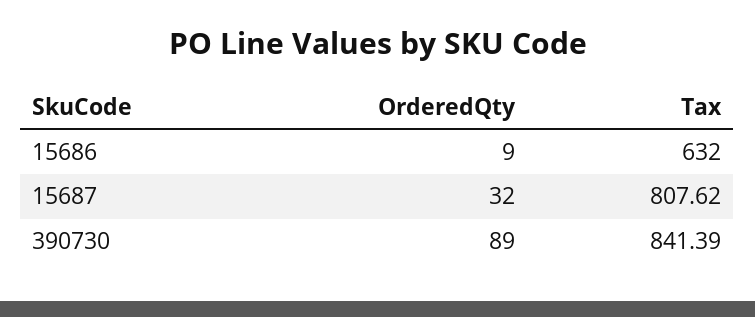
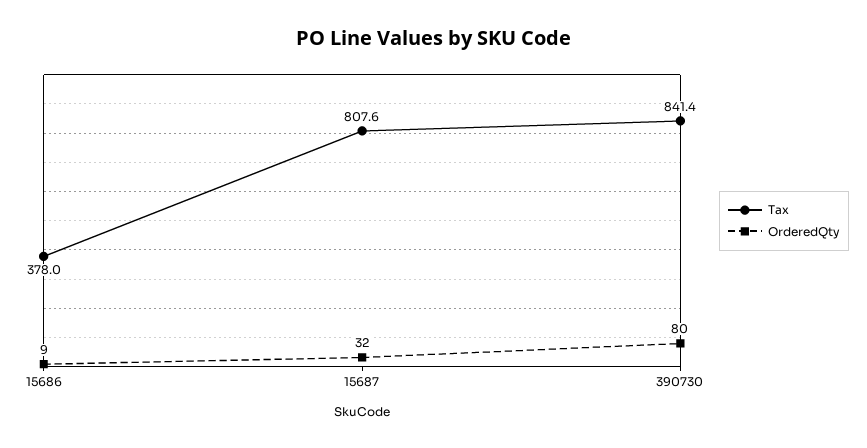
  {
    "OrderedQty": {
      "15686": 9,
      "15687": 32,
-     "390730": 89
+     "390730": 80
    },
    "Tax": {
-     "15686": 632,
+     "15686": 378,
      "15687": 807.62,
      "390730": 841.39
    }
  }

